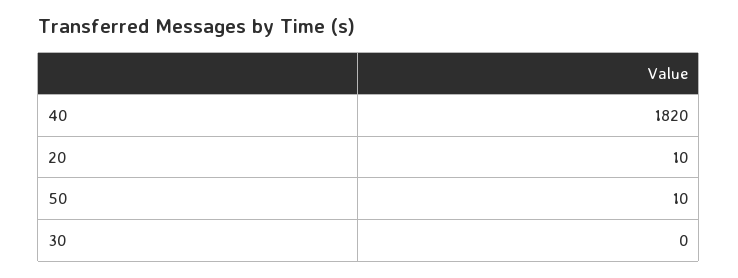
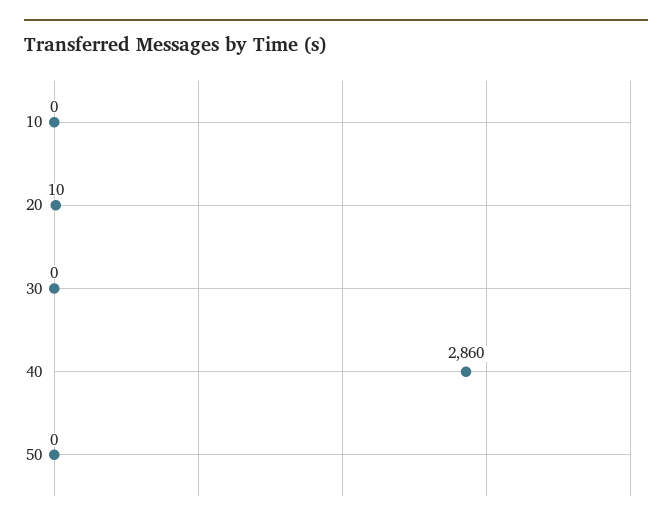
  {
-   "40": 1820,
+   "40": 2860,
    "20": 10,
-   "50": 10,
+   "50": 0,
-   "30": 0
+   "30": 0,
+   "10": 0
  }

